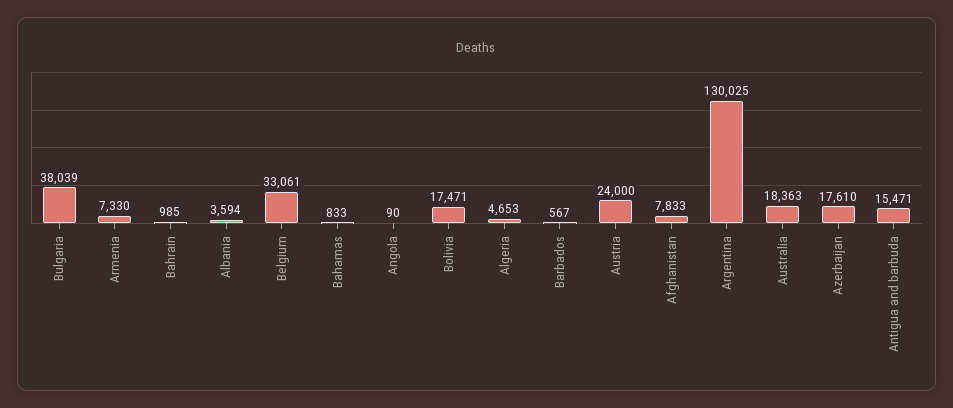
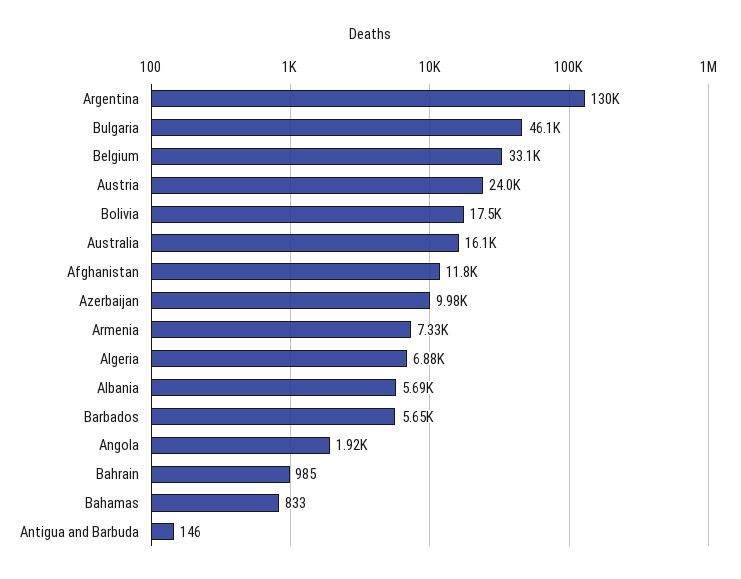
  {
-   "Bulgaria": 38039,
+   "Bulgaria": 46100,
    "Armenia": 7330,
    "Bahrain": 985,
-   "Albania": 3594,
+   "Albania": 5690,
    "Belgium": 33061,
    "Bahamas": 833,
-   "Angola": 90,
+   "Angola": 1920,
    "Bolivia": 17471,
-   "Algeria": 4653,
+   "Algeria": 6880,
-   "Barbados": 567,
+   "Barbados": 5650,
    "Austria": 24000,
-   "Afghanistan": 7833,
+   "Afghanistan": 11800,
    "Argentina": 130025,
-   "Australia": 18363,
+   "Australia": 16100,
-   "Azerbaijan": 17610,
+   "Azerbaijan": 9980,
-   "Antigua and barbuda": 15471
+   "Antigua and barbuda": 146
  }

